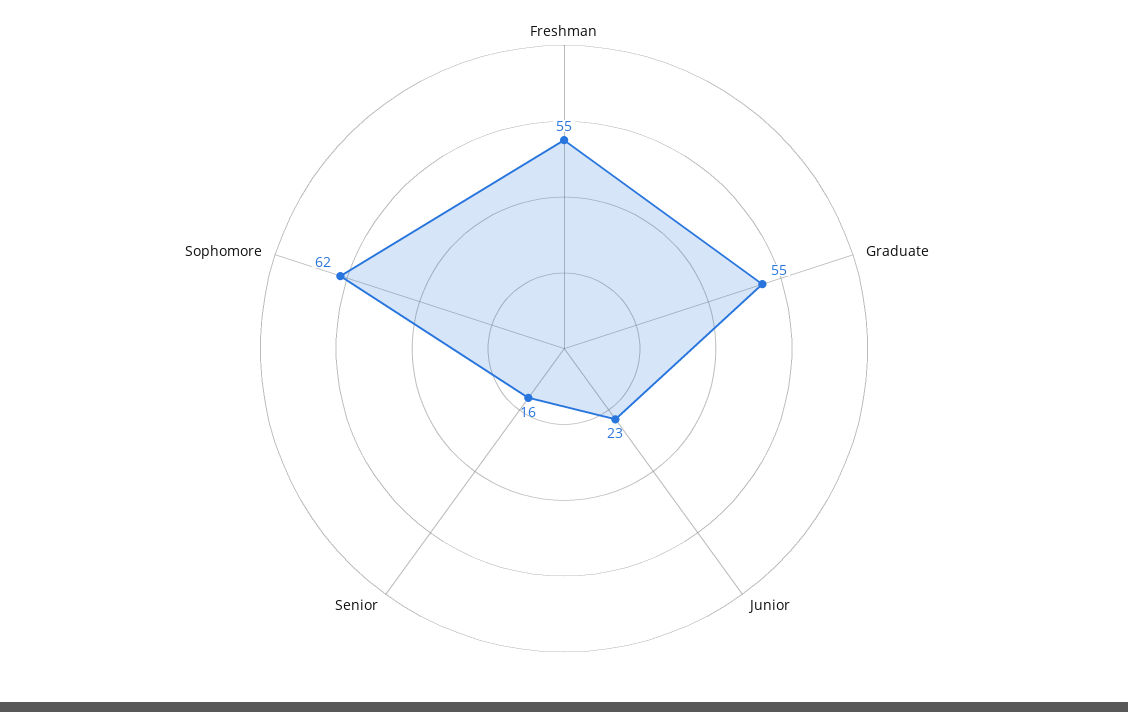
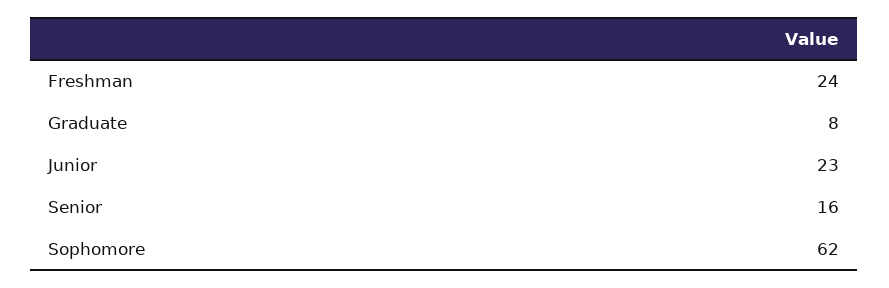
  {
-   "Freshman": 55,
+   "Freshman": 24,
-   "Graduate": 55,
+   "Graduate": 8,
    "Junior": 23,
    "Senior": 16,
    "Sophomore": 62
  }

